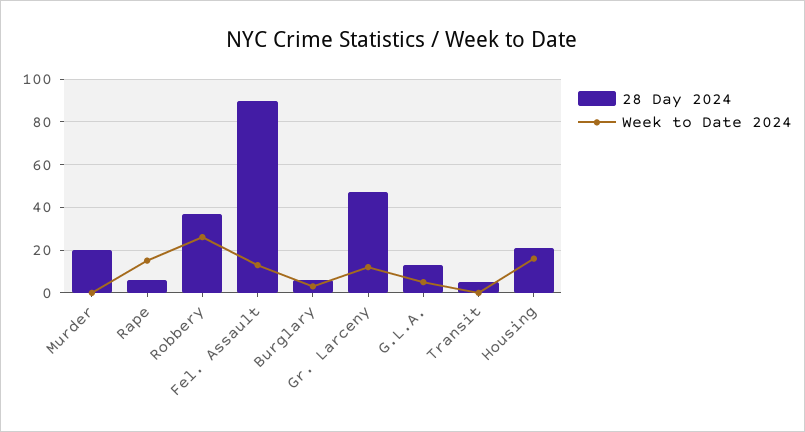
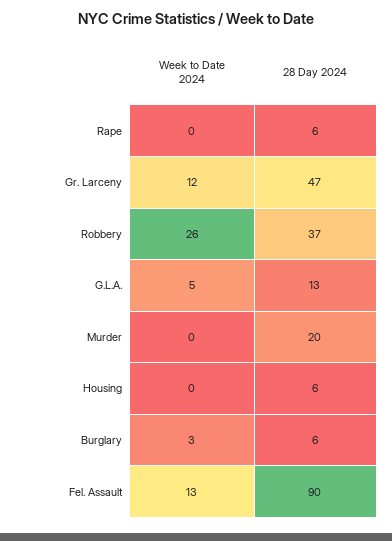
  {
    "28 Day 2024": {
      "Murder": 20,
      "Rape": 6,
      "Robbery": 37,
      "Fel. Assault": 90,
      "Burglary": 6,
      "Gr. Larceny": 47,
      "G.L.A.": 13,
-     "Transit": 5,
-     "Housing": 20
+     "Housing": 6
    },
    "Week to Date 2024": {
      "Murder": 0,
-     "Rape": 15,
+     "Rape": 0,
      "Robbery": 26,
      "Fel. Assault": 13,
      "Burglary": 3,
      "Gr. Larceny": 12,
      "G.L.A.": 5,
-     "Transit": 0,
-     "Housing": 15
+     "Housing": 0
    }
  }

